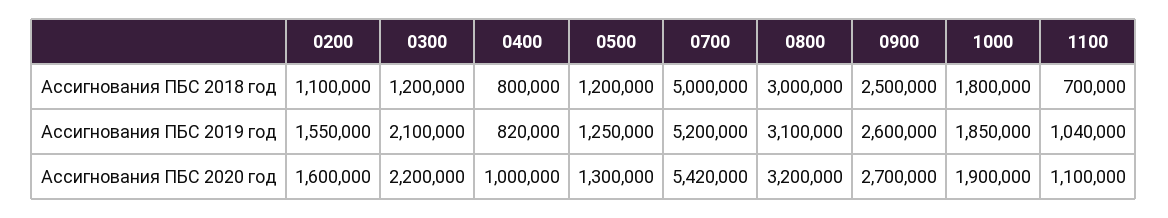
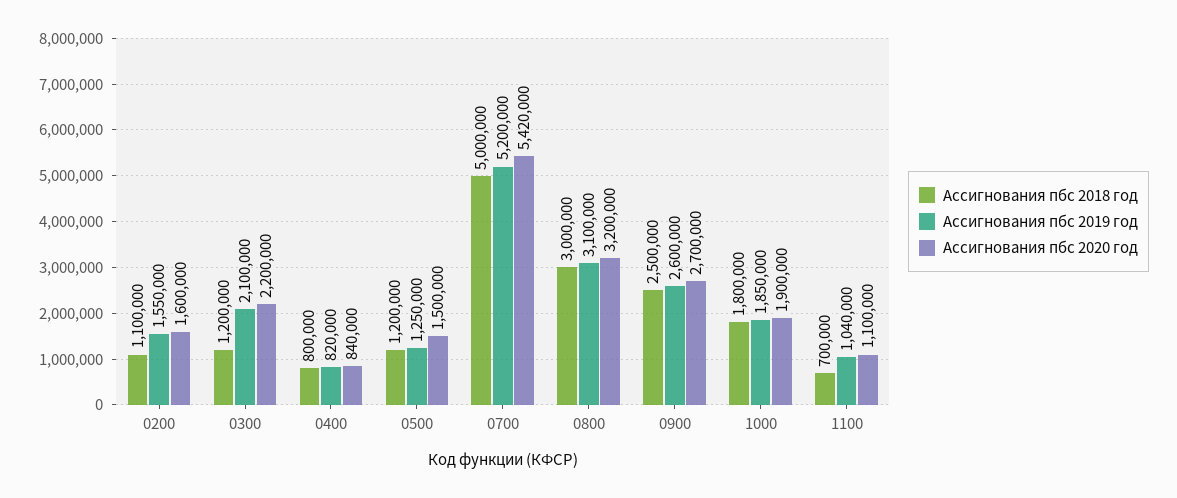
  {
    "Ассигнования ПБС 2018 год": {
      "0200": 1100000,
      "0300": 1200000,
      "0400": 800000,
      "0500": 1200000,
      "0700": 5000000,
      "0800": 3000000,
      "0900": 2500000,
      "1000": 1800000,
      "1100": 700000
    },
    "Ассигнования ПБС 2019 год": {
      "0200": 1550000,
      "0300": 2100000,
      "0400": 820000,
      "0500": 1250000,
      "0700": 5200000,
      "0800": 3100000,
      "0900": 2600000,
      "1000": 1850000,
      "1100": 1040000
    },
    "Ассигнования ПБС 2020 год": {
      "0200": 1600000,
      "0300": 2200000,
-     "0400": 1000000,
+     "0400": 840000,
-     "0500": 1300000,
+     "0500": 1500000,
      "0700": 5420000,
      "0800": 3200000,
      "0900": 2700000,
      "1000": 1900000,
      "1100": 1100000
    }
  }

